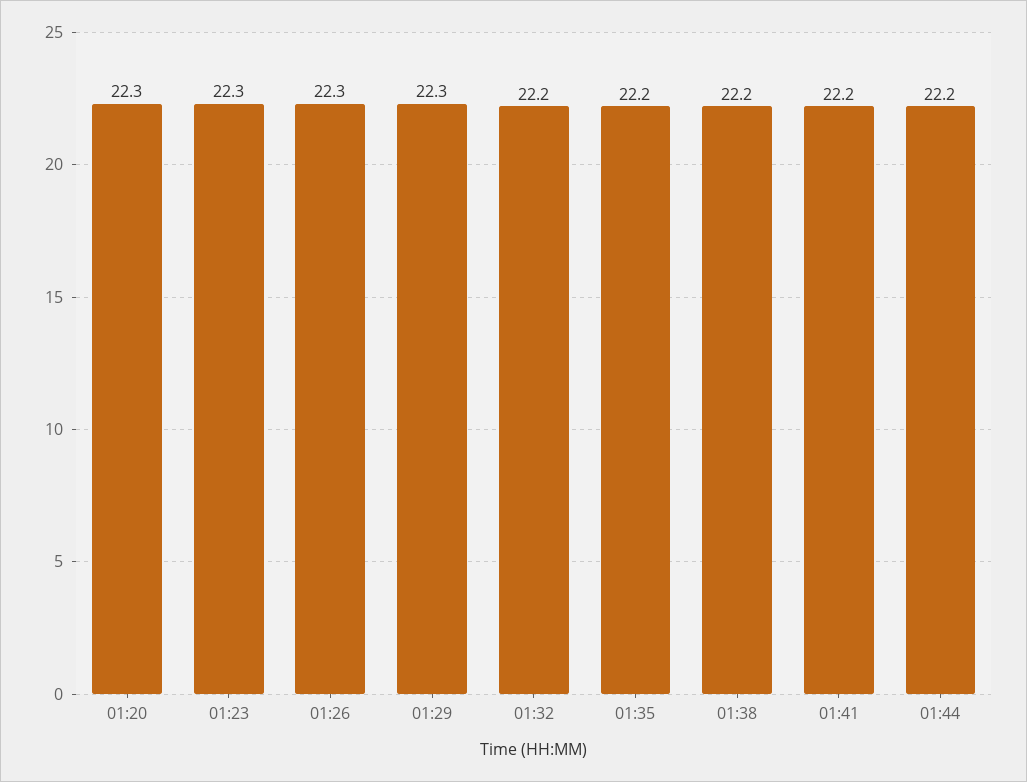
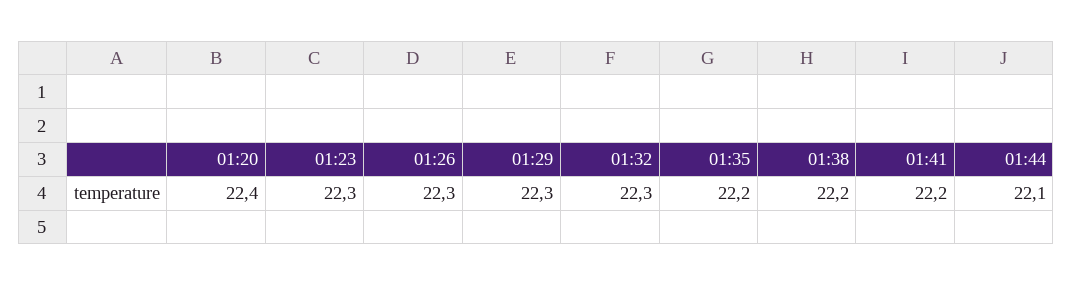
  {
-   "01:20": 22.3,
+   "01:20": 22.4,
    "01:23": 22.3,
    "01:26": 22.3,
    "01:29": 22.3,
-   "01:32": 22.2,
+   "01:32": 22.3,
    "01:35": 22.2,
    "01:38": 22.2,
    "01:41": 22.2,
-   "01:44": 22.2
+   "01:44": 22.1
  }

